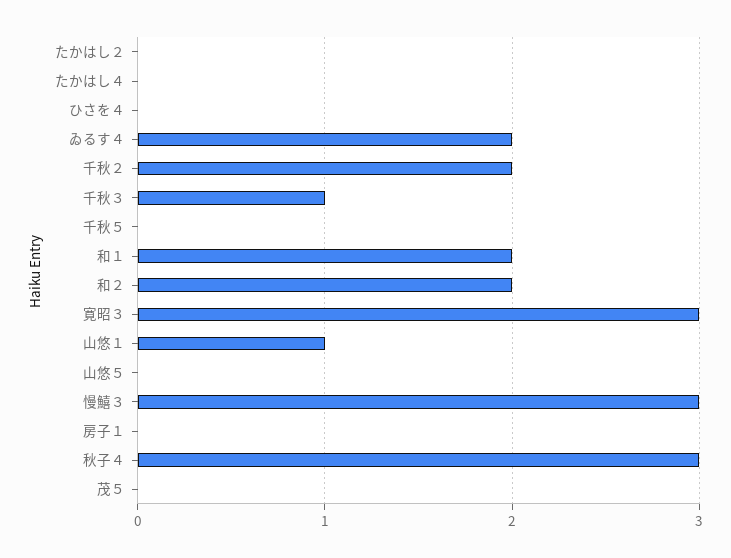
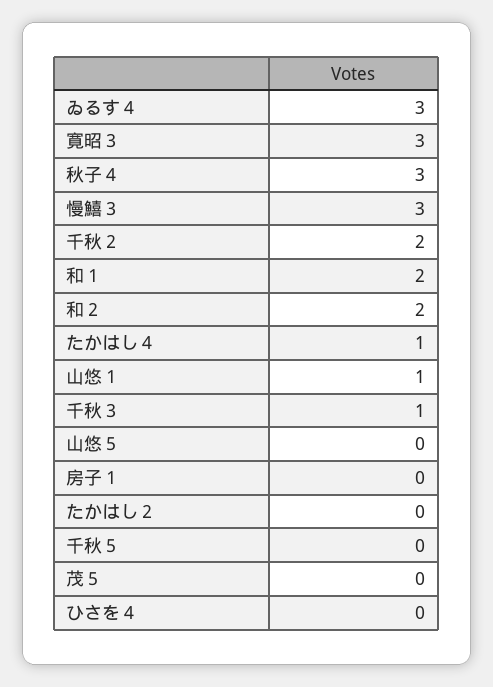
  {
    "たかはし２": 0,
-   "たかはし４": 0,
+   "たかはし４": 1,
    "ひさを４": 0,
-   "ゐるす４": 2,
+   "ゐるす４": 3,
    "千秋２": 2,
    "千秋３": 1,
    "千秋５": 0,
    "和１": 2,
    "和２": 2,
    "寛昭３": 3,
    "山悠１": 1,
    "山悠５": 0,
    "慢鱚３": 3,
    "房子１": 0,
    "秋子４": 3,
    "茂５": 0
  }

